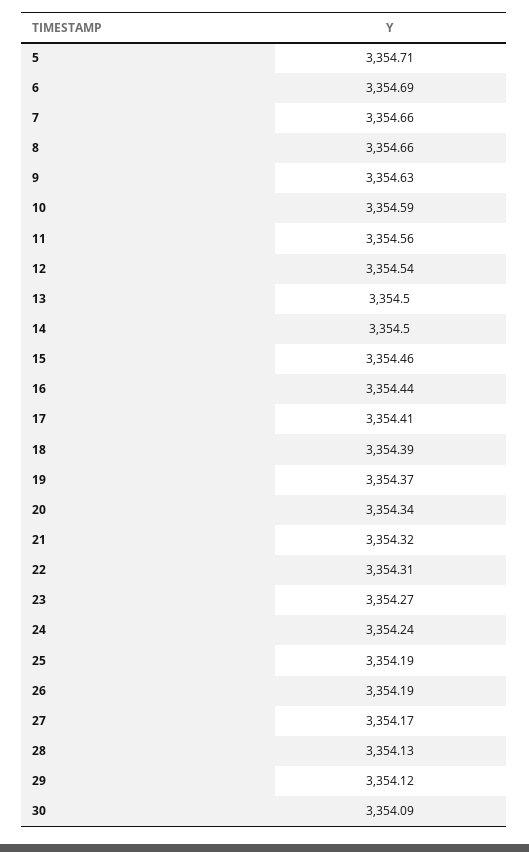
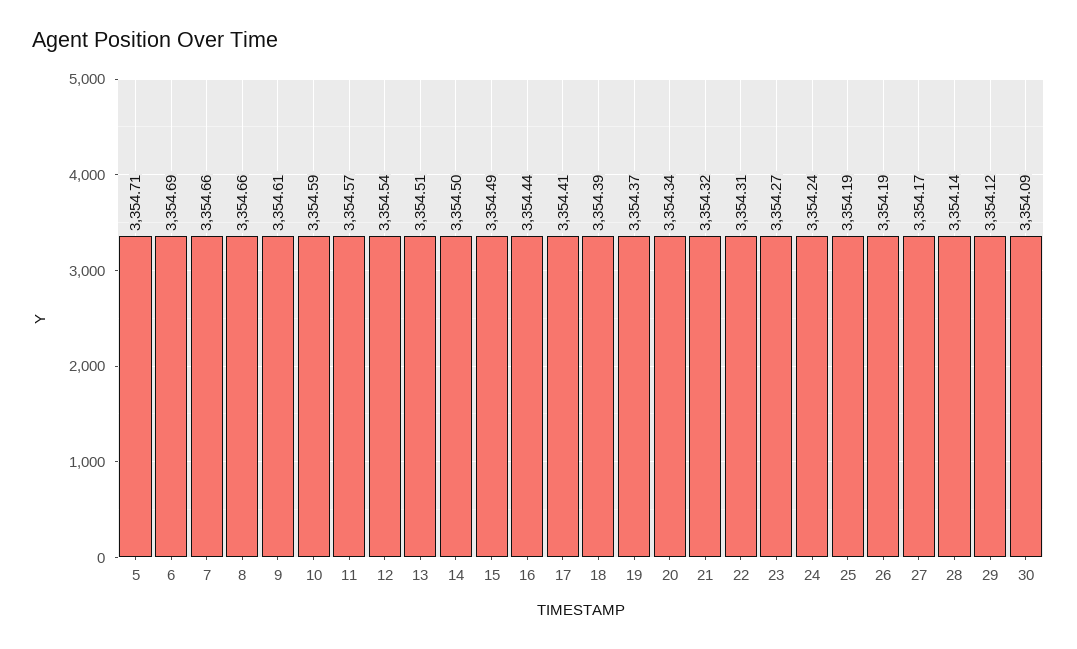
  {
    "5": 3354.71,
    "6": 3354.69,
    "7": 3354.66,
    "8": 3354.66,
-   "9": 3354.63,
+   "9": 3354.61,
    "10": 3354.59,
-   "11": 3354.56,
+   "11": 3354.57,
    "12": 3354.54,
-   "13": 3354.5,
+   "13": 3354.51,
    "14": 3354.5,
-   "15": 3354.46,
+   "15": 3354.49,
    "16": 3354.44,
    "17": 3354.41,
    "18": 3354.39,
    "19": 3354.37,
    "20": 3354.34,
    "21": 3354.32,
    "22": 3354.31,
    "23": 3354.27,
    "24": 3354.24,
    "25": 3354.19,
    "26": 3354.19,
    "27": 3354.17,
-   "28": 3354.13,
+   "28": 3354.14,
    "29": 3354.12,
    "30": 3354.09
  }

